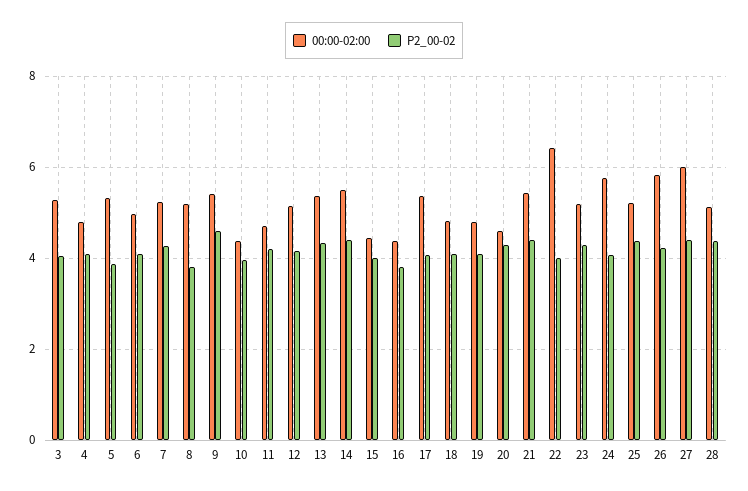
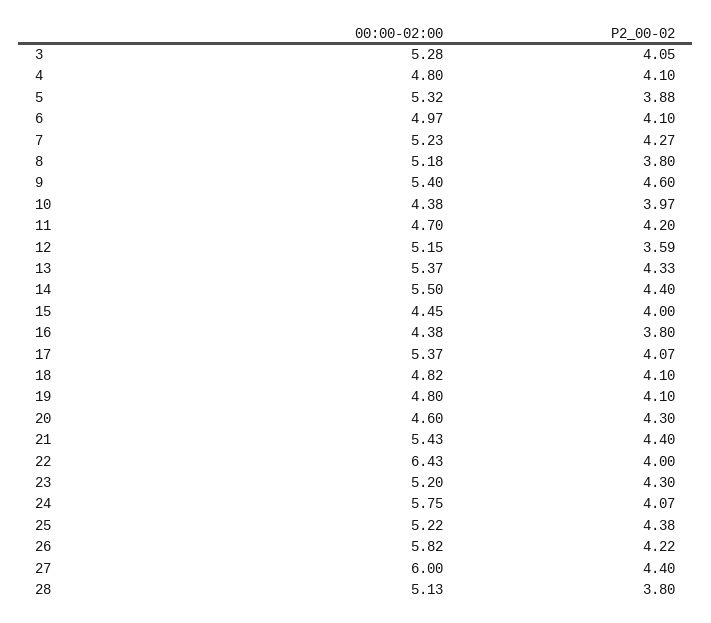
  {
    "00:00-02:00": {
      "3": 5.28,
      "4": 4.8,
      "5": 5.32,
      "6": 4.97,
      "7": 5.23,
      "8": 5.18,
      "9": 5.4,
      "10": 4.38,
      "11": 4.7,
      "12": 5.15,
      "13": 5.37,
      "14": 5.5,
      "15": 4.45,
      "16": 4.38,
      "17": 5.37,
      "18": 4.82,
      "19": 4.8,
      "20": 4.6,
      "21": 5.43,
      "22": 6.43,
      "23": 5.2,
      "24": 5.75,
      "25": 5.22,
      "26": 5.82,
      "27": 6,
      "28": 5.13
    },
    "P2_00-02": {
      "3": 4.05,
      "4": 4.1,
      "5": 3.88,
      "6": 4.1,
      "7": 4.27,
      "8": 3.8,
      "9": 4.6,
      "10": 3.97,
      "11": 4.2,
-     "12": 4.2,
+     "12": 3.59,
      "13": 4.33,
      "14": 4.4,
      "15": 4,
      "16": 3.8,
      "17": 4.07,
      "18": 4.1,
      "19": 4.1,
      "20": 4.3,
      "21": 4.4,
      "22": 4,
      "23": 4.3,
      "24": 4.07,
      "25": 4.38,
      "26": 4.22,
      "27": 4.4,
-     "28": 4.4
+     "28": 3.8
    }
  }

